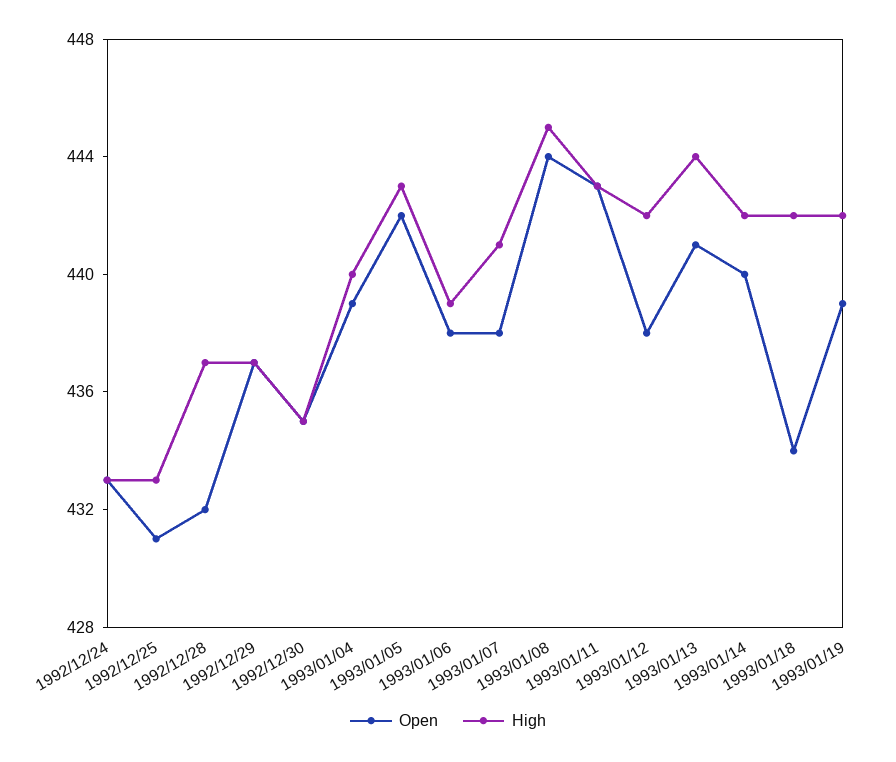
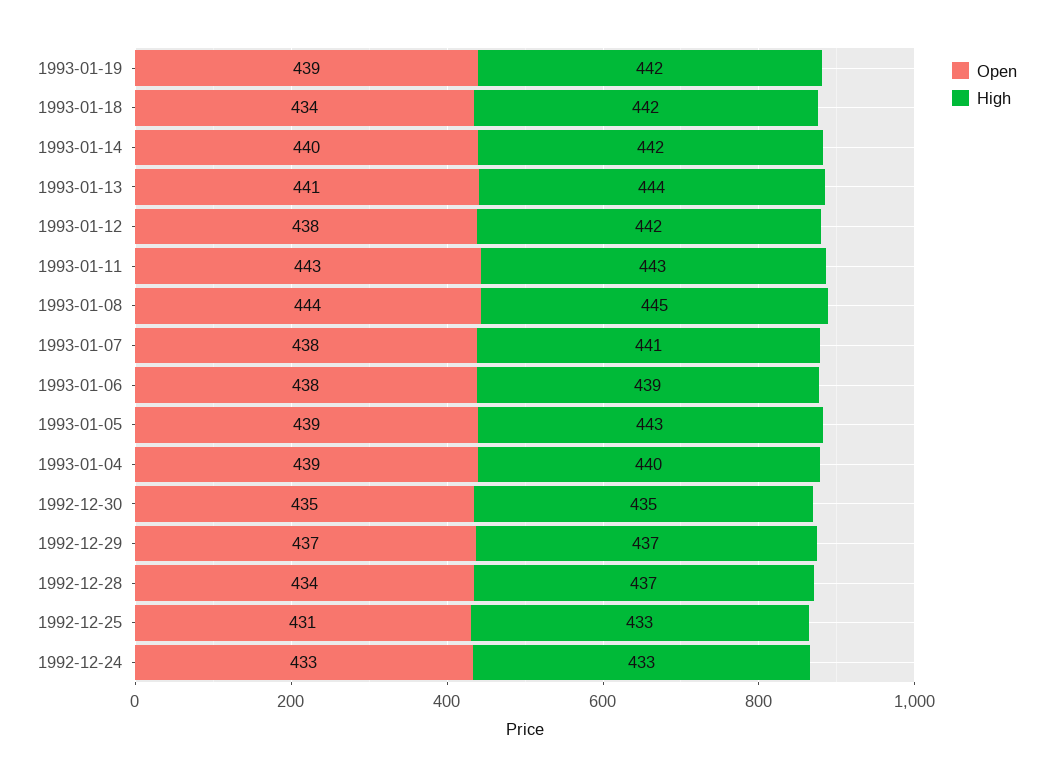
  {
    "Open": {
      "1992/12/24": 433,
      "1992/12/25": 431,
-     "1992/12/28": 432,
+     "1992/12/28": 434,
      "1992/12/29": 437,
      "1992/12/30": 435,
      "1993/01/04": 439,
-     "1993/01/05": 442,
+     "1993/01/05": 439,
      "1993/01/06": 438,
      "1993/01/07": 438,
      "1993/01/08": 444,
      "1993/01/11": 443,
      "1993/01/12": 438,
      "1993/01/13": 441,
      "1993/01/14": 440,
      "1993/01/18": 434,
      "1993/01/19": 439
    },
    "High": {
      "1992/12/24": 433,
      "1992/12/25": 433,
      "1992/12/28": 437,
      "1992/12/29": 437,
      "1992/12/30": 435,
      "1993/01/04": 440,
      "1993/01/05": 443,
      "1993/01/06": 439,
      "1993/01/07": 441,
      "1993/01/08": 445,
      "1993/01/11": 443,
      "1993/01/12": 442,
      "1993/01/13": 444,
      "1993/01/14": 442,
      "1993/01/18": 442,
      "1993/01/19": 442
    }
  }

